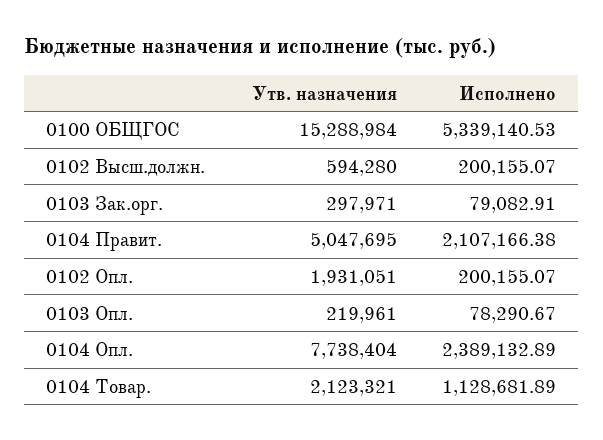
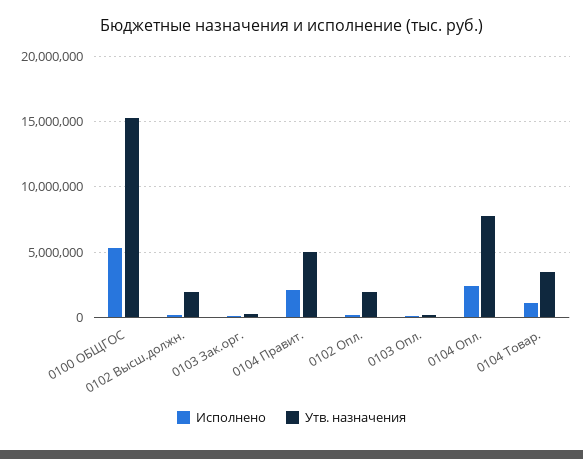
  {
    "Утв. назначения": {
      "0100 ОБЩГОС": 15288984,
-     "0102 Высш.должн.": 594280,
+     "0102 Высш.должн.": 2000000,
      "0103 Зак.орг.": 297971,
      "0104 Правит.": 5047695,
      "0102 Опл.": 1931051,
      "0103 Опл.": 219961,
      "0104 Опл.": 7738404,
-     "0104 Товар.": 2123321
+     "0104 Товар.": 3500000
    },
    "Исполнено": {
      "0100 ОБЩГОС": 5339140.53,
      "0102 Высш.должн.": 200155.07,
      "0103 Зак.орг.": 79082.91,
      "0104 Правит.": 2107166.38,
      "0102 Опл.": 200155.07,
      "0103 Опл.": 78290.67,
      "0104 Опл.": 2389132.89,
      "0104 Товар.": 1128681.89
    }
  }

